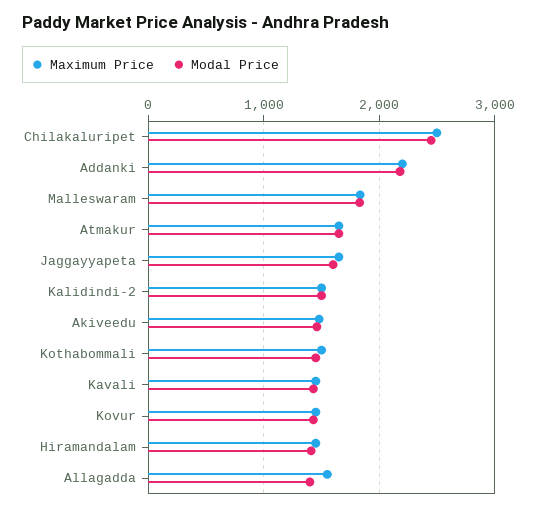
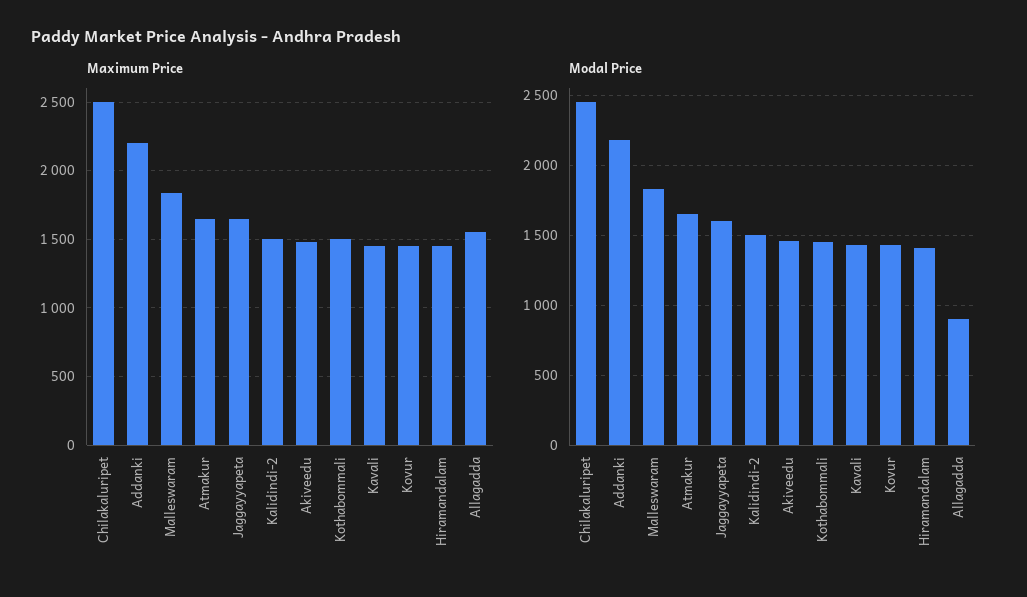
  {
    "Maximum Price": {
      "Chilakaluripet": 2500,
      "Addanki": 2200,
      "Malleswaram": 1850,
      "Atmakur": 1650,
      "Jaggayyapeta": 1650,
      "Kalidindi-2": 1500,
      "Akiveedu": 1500,
      "Kothabommali": 1500,
      "Kavali": 1450,
      "Kovur": 1450,
      "Hiramandalam": 1450,
      "Allagadda": 1550
    },
    "Modal Price": {
      "Chilakaluripet": 2450,
      "Addanki": 2200,
      "Malleswaram": 1850,
      "Atmakur": 1650,
      "Jaggayyapeta": 1600,
      "Kalidindi-2": 1500,
      "Akiveedu": 1450,
      "Kothabommali": 1450,
      "Kavali": 1450,
      "Kovur": 1450,
      "Hiramandalam": 1400,
-     "Allagadda": 1400
+     "Allagadda": 900
    }
  }

